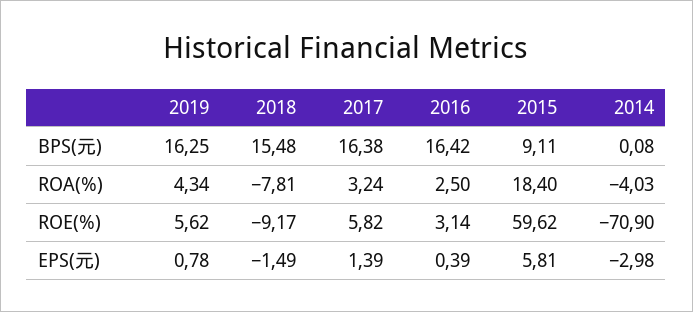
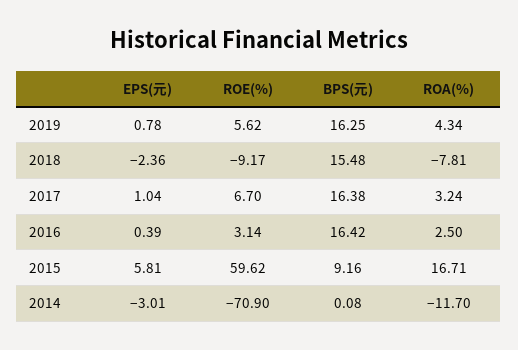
  {
    "2019": {
      "BPS(元)": 16.25,
      "ROA(%)": 4.34,
      "ROE(%)": 5.62,
      "EPS(元)": 0.78
    },
    "2018": {
      "BPS(元)": 15.48,
      "ROA(%)": -7.81,
      "ROE(%)": -9.17,
-     "EPS(元)": -1.49
+     "EPS(元)": -2.36
    },
    "2017": {
      "BPS(元)": 16.38,
      "ROA(%)": 3.24,
-     "ROE(%)": 5.82,
+     "ROE(%)": 6.7,
-     "EPS(元)": 1.39
+     "EPS(元)": 1.04
    },
    "2016": {
      "BPS(元)": 16.42,
      "ROA(%)": 2.5,
      "ROE(%)": 3.14,
      "EPS(元)": 0.39
    },
    "2015": {
-     "BPS(元)": 9.11,
+     "BPS(元)": 9.16,
-     "ROA(%)": 18.4,
+     "ROA(%)": 16.71,
      "ROE(%)": 59.62,
      "EPS(元)": 5.81
    },
    "2014": {
      "BPS(元)": 0.08,
-     "ROA(%)": -4.03,
+     "ROA(%)": -11.7,
      "ROE(%)": -70.9,
-     "EPS(元)": -2.98
+     "EPS(元)": -3.01
    }
  }

